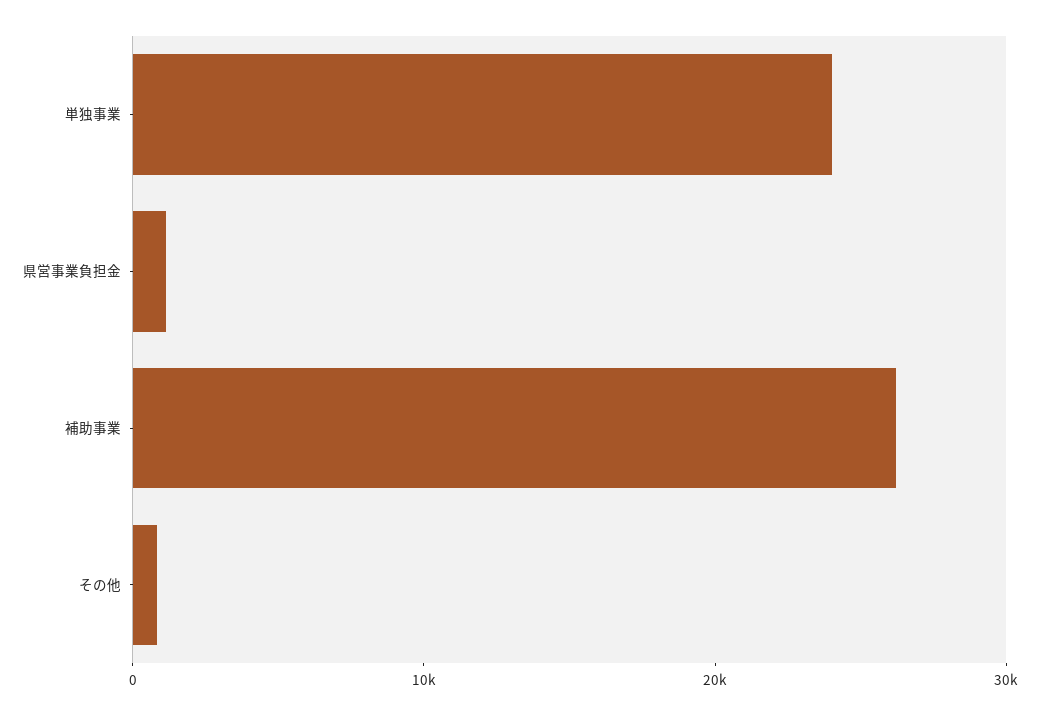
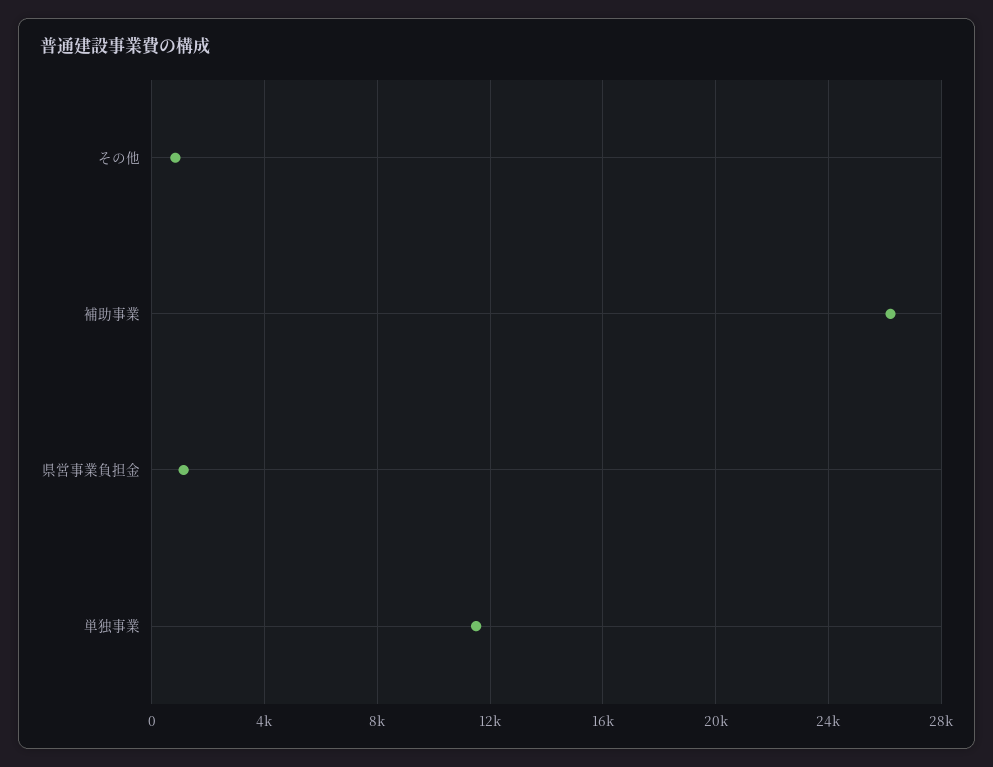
  {
-   "単独事業": 24000,
+   "単独事業": 11500,
    "県営事業負担金": 1000,
    "補助事業": 26000,
    "その他": 1000
  }

